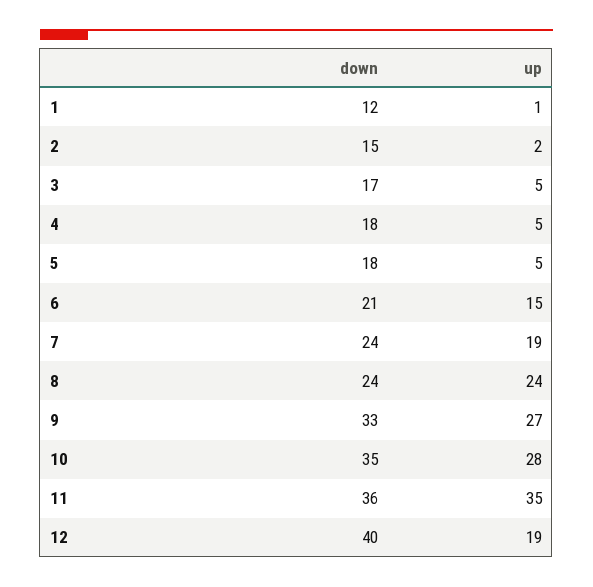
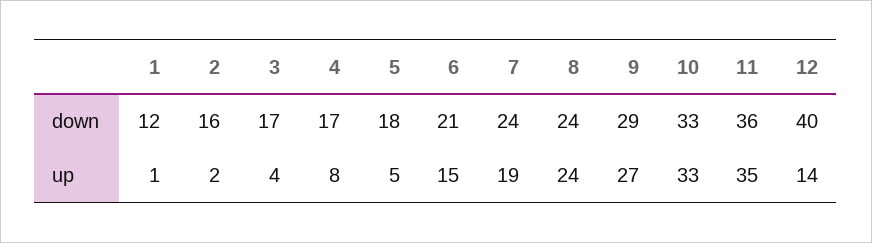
  {
    "down": {
      "1": 12,
-     "2": 15,
+     "2": 16,
      "3": 17,
-     "4": 18,
+     "4": 17,
      "5": 18,
      "6": 21,
      "7": 24,
      "8": 24,
-     "9": 33,
+     "9": 29,
-     "10": 35,
+     "10": 33,
      "11": 36,
      "12": 40
    },
    "up": {
      "1": 1,
      "2": 2,
-     "3": 5,
+     "3": 4,
-     "4": 5,
+     "4": 8,
      "5": 5,
      "6": 15,
      "7": 19,
      "8": 24,
      "9": 27,
-     "10": 28,
+     "10": 33,
      "11": 35,
-     "12": 19
+     "12": 14
    }
  }

